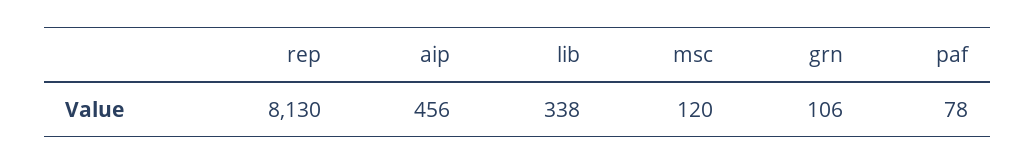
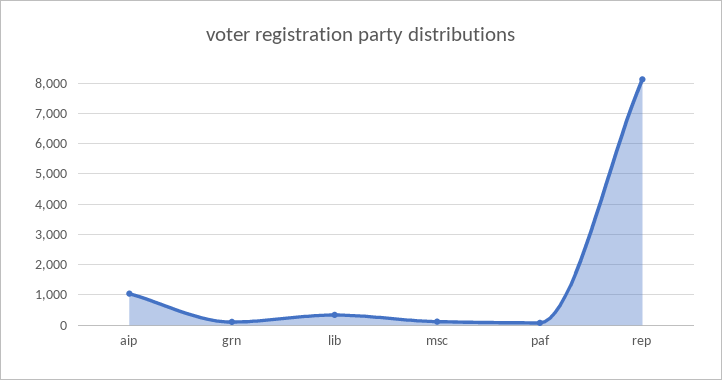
  {
    "rep": 8130,
-   "aip": 456,
+   "aip": 1000,
    "lib": 338,
    "msc": 120,
    "grn": 106,
    "paf": 78
  }

